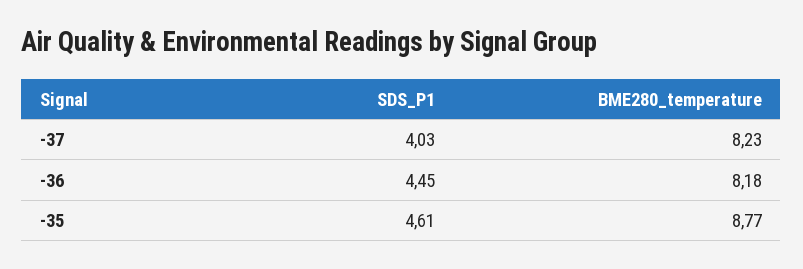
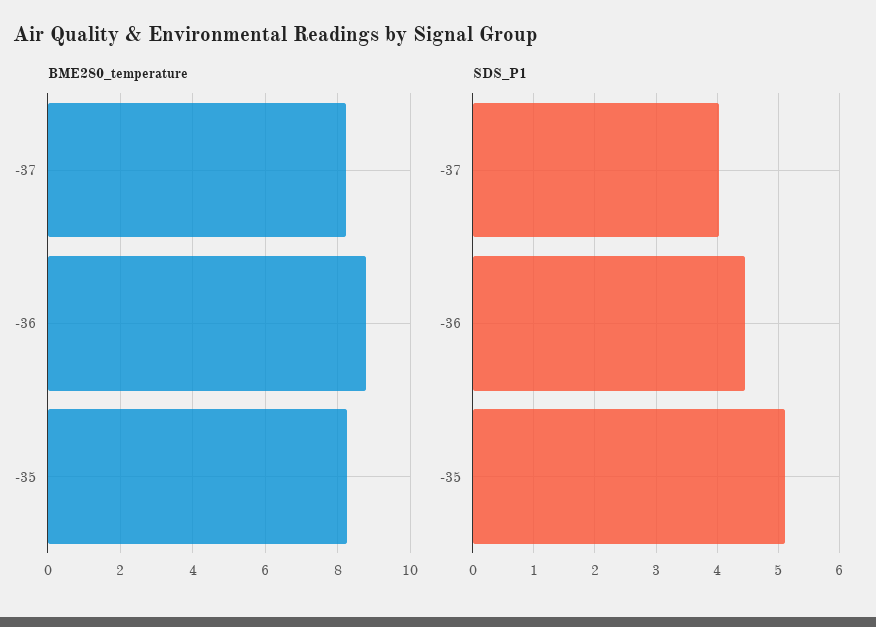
  {
    "SDS_P1": {
      "-37": 4.03,
      "-36": 4.45,
-     "-35": 4.61
+     "-35": 5.1
    },
    "BME280_temperature": {
      "-37": 8.23,
-     "-36": 8.18,
+     "-36": 8.8,
-     "-35": 8.77
+     "-35": 8.2
    }
  }

